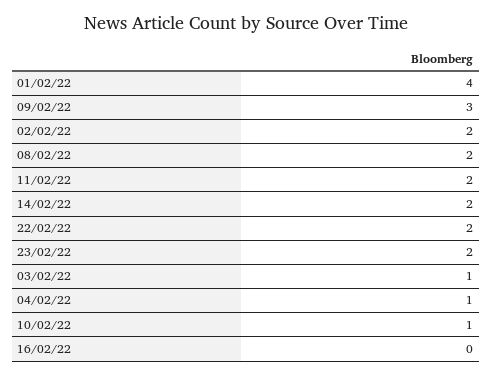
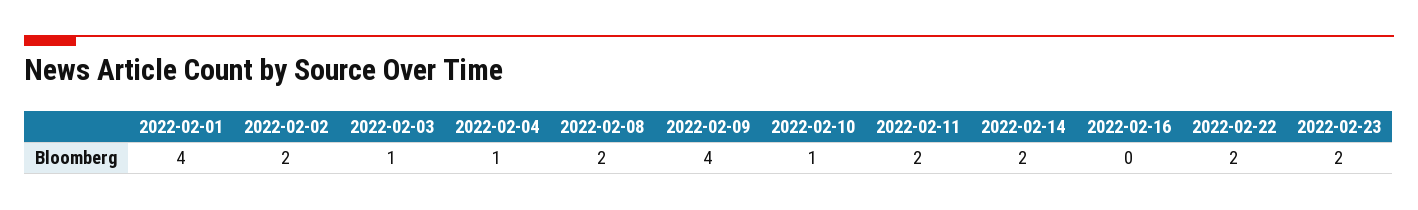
  {
    "01/02/22": 4,
-   "09/02/22": 3,
+   "09/02/22": 4,
    "02/02/22": 2,
    "08/02/22": 2,
    "11/02/22": 2,
    "14/02/22": 2,
    "22/02/22": 2,
    "23/02/22": 2,
    "03/02/22": 1,
    "04/02/22": 1,
    "10/02/22": 1,
    "16/02/22": 0
  }

